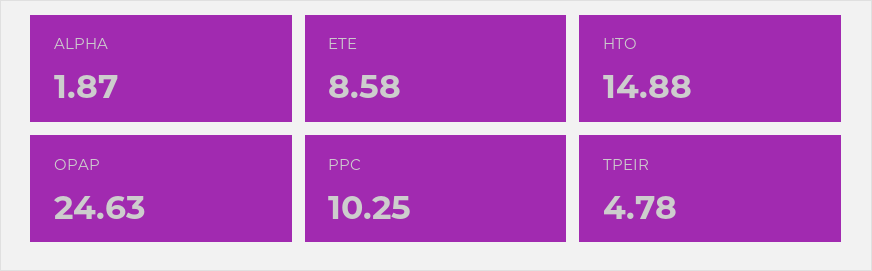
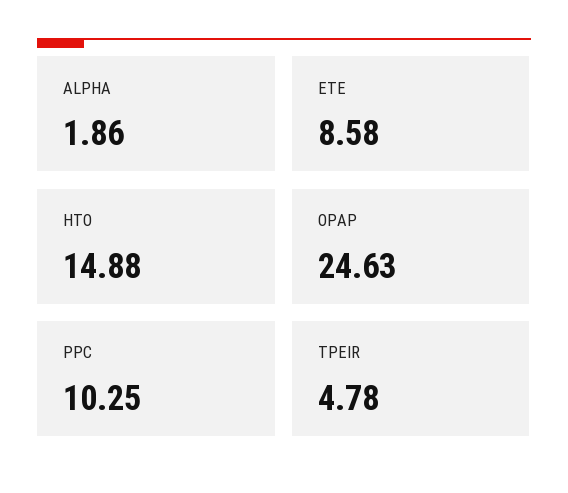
  {
-   "ALPHA": 1.87,
+   "ALPHA": 1.86,
    "ETE": 8.58,
    "HTO": 14.88,
    "OPAP": 24.63,
    "PPC": 10.25,
    "TPEIR": 4.78
  }

